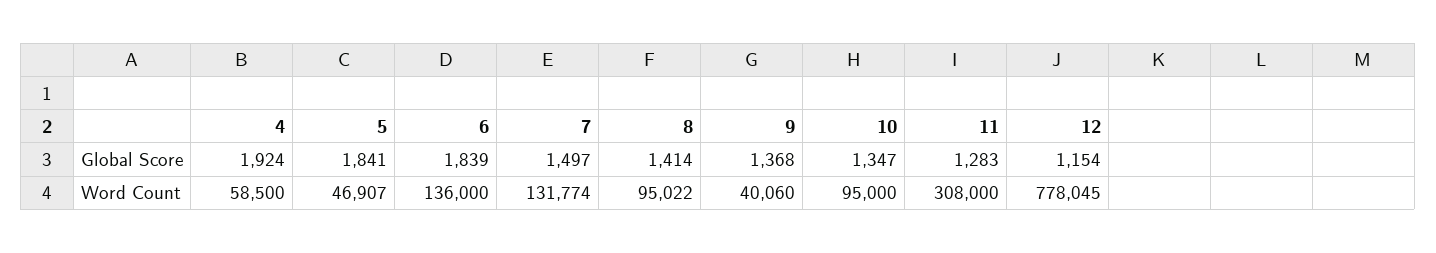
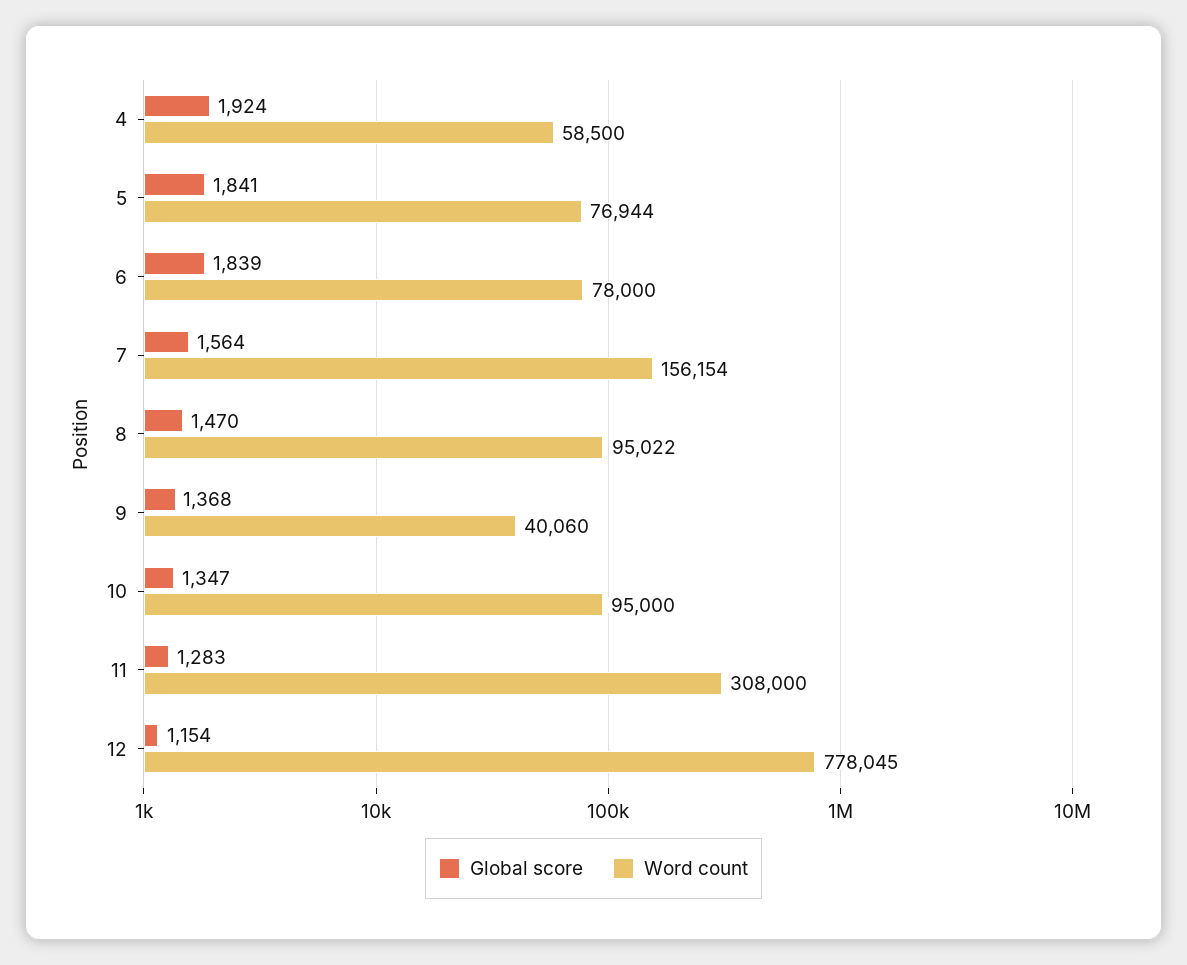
  {
    "Global Score": {
      "4": 1924,
      "5": 1841,
      "6": 1839,
-     "7": 1497,
+     "7": 1564,
-     "8": 1414,
+     "8": 1470,
      "9": 1368,
      "10": 1347,
      "11": 1283,
      "12": 1154
    },
    "Word Count": {
      "4": 58500,
-     "5": 46907,
+     "5": 76944,
-     "6": 136000,
+     "6": 78000,
-     "7": 131774,
+     "7": 156154,
      "8": 95022,
      "9": 40060,
      "10": 95000,
      "11": 308000,
      "12": 778045
    }
  }

